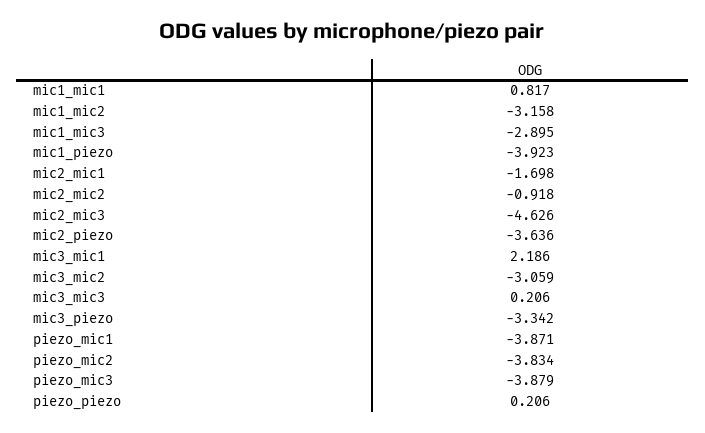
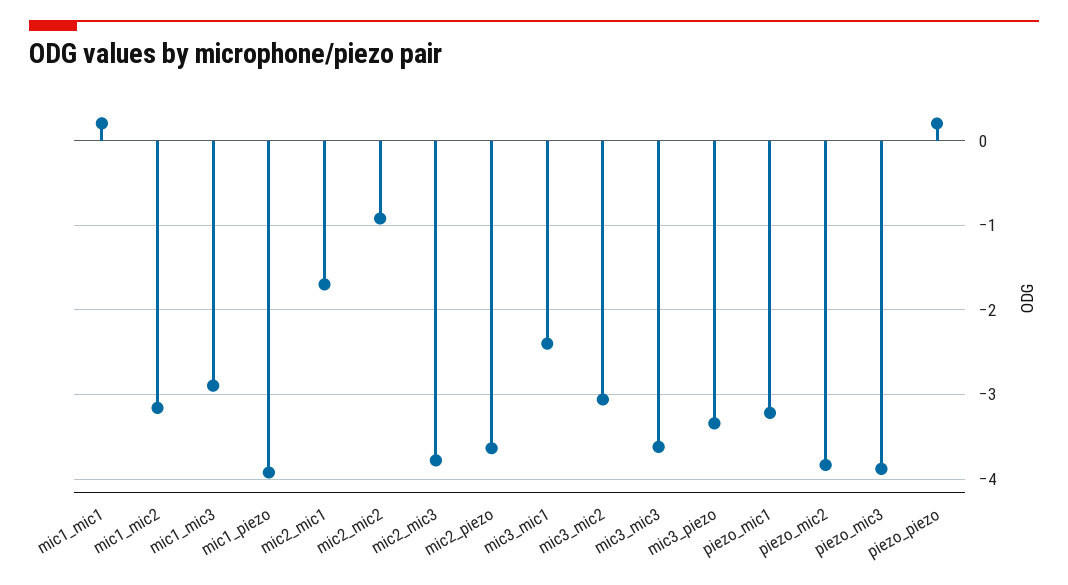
  {
-   "mic1_mic1": 0.817,
+   "mic1_mic1": 0.2,
    "mic1_mic2": -3.158,
    "mic1_mic3": -2.895,
    "mic1_piezo": -3.923,
    "mic2_mic1": -1.698,
    "mic2_mic2": -0.918,
-   "mic2_mic3": -4.626,
+   "mic2_mic3": -3.8,
    "mic2_piezo": -3.636,
-   "mic3_mic1": 2.186,
+   "mic3_mic1": -2.4,
    "mic3_mic2": -3.059,
-   "mic3_mic3": 0.206,
+   "mic3_mic3": -3.6,
    "mic3_piezo": -3.342,
-   "piezo_mic1": -3.871,
+   "piezo_mic1": -3.2,
    "piezo_mic2": -3.834,
    "piezo_mic3": -3.879,
    "piezo_piezo": 0.206
  }

